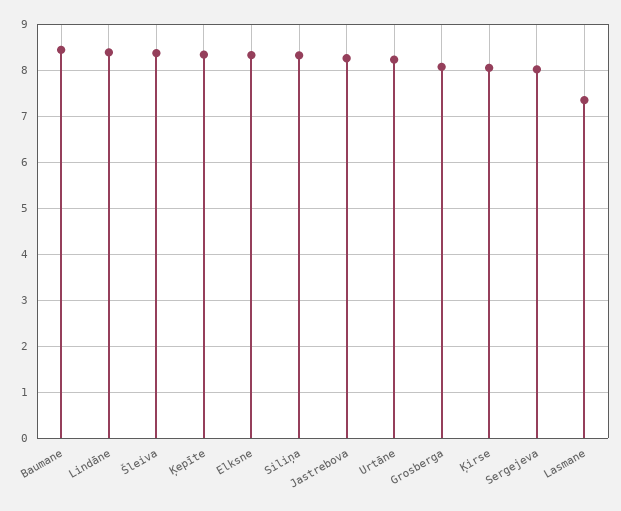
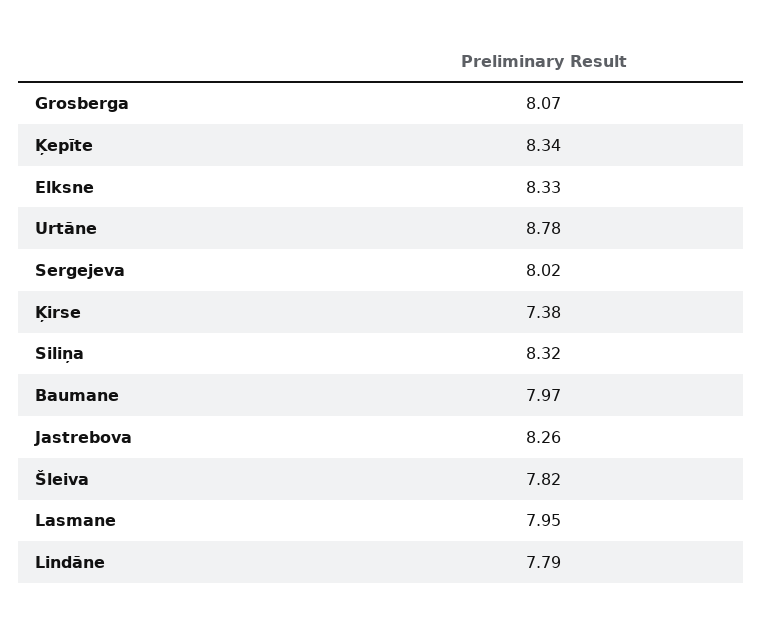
  {
-   "Baumane": 8.4,
+   "Baumane": 7.97,
-   "Lindāne": 8.4,
+   "Lindāne": 7.79,
-   "Šleiva": 8.4,
+   "Šleiva": 7.82,
    "Ķepīte": 8.34,
    "Elksne": 8.33,
    "Siliņa": 8.32,
    "Jastrebova": 8.26,
-   "Urtāne": 8.2,
+   "Urtāne": 8.78,
    "Grosberga": 8.07,
-   "Ķirse": 8,
+   "Ķirse": 7.38,
    "Sergejeva": 8.02,
-   "Lasmane": 7.4
+   "Lasmane": 7.95
  }

